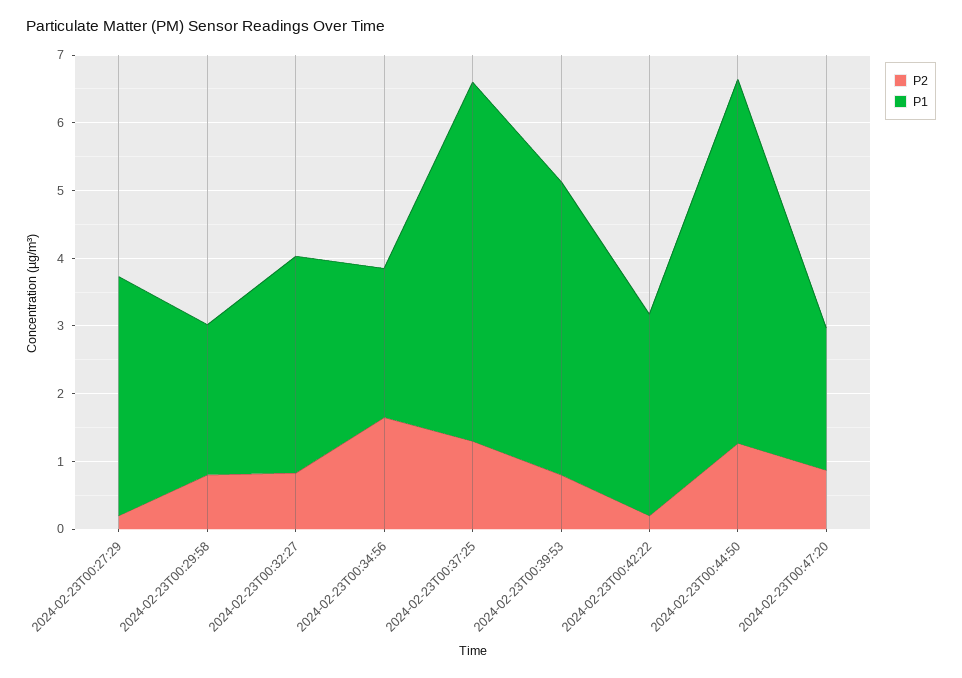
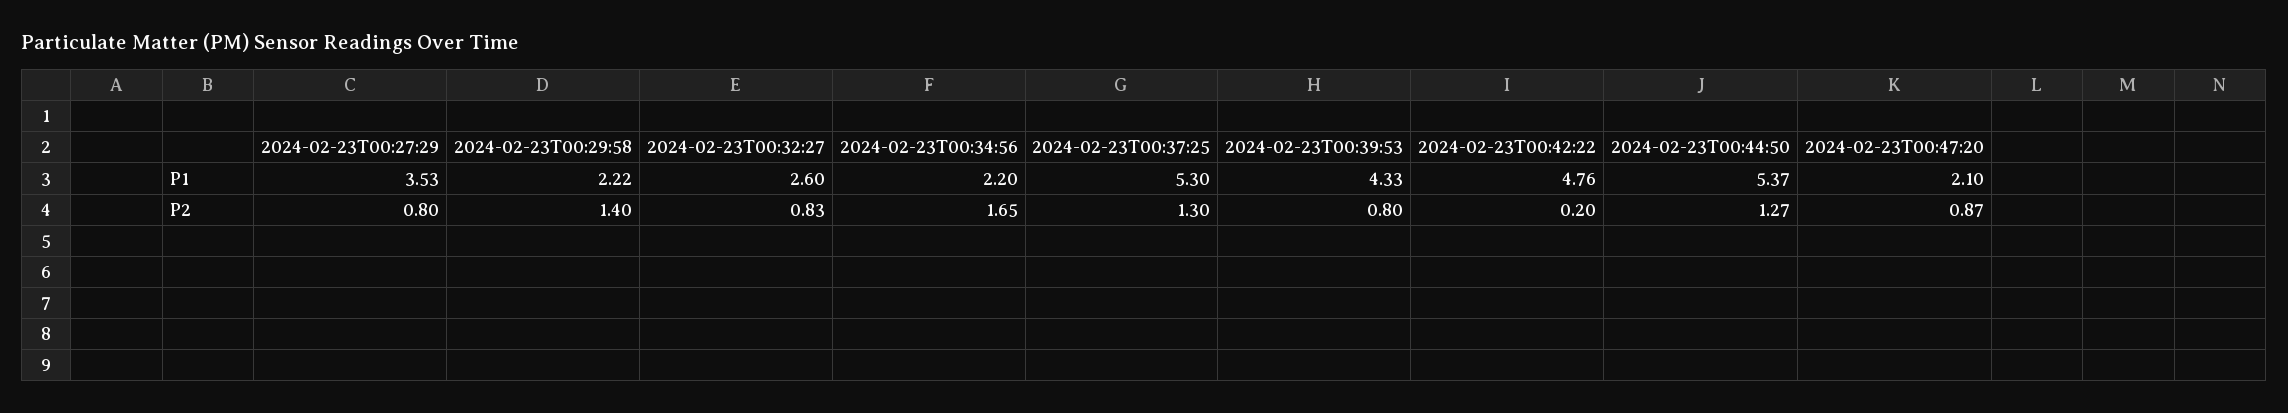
  {
    "P2": {
-     "2024-02-23T00:27:29": 0.2,
+     "2024-02-23T00:27:29": 0.8,
-     "2024-02-23T00:29:58": 0.8,
+     "2024-02-23T00:29:58": 1.4,
      "2024-02-23T00:32:27": 0.83,
      "2024-02-23T00:34:56": 1.65,
      "2024-02-23T00:37:25": 1.3,
      "2024-02-23T00:39:53": 0.8,
      "2024-02-23T00:42:22": 0.2,
      "2024-02-23T00:44:50": 1.27,
      "2024-02-23T00:47:20": 0.87
    },
    "P1": {
      "2024-02-23T00:27:29": 3.53,
      "2024-02-23T00:29:58": 2.22,
-     "2024-02-23T00:32:27": 3.2,
+     "2024-02-23T00:32:27": 2.6,
      "2024-02-23T00:34:56": 2.2,
      "2024-02-23T00:37:25": 5.3,
      "2024-02-23T00:39:53": 4.33,
-     "2024-02-23T00:42:22": 3,
+     "2024-02-23T00:42:22": 4.76,
      "2024-02-23T00:44:50": 5.37,
      "2024-02-23T00:47:20": 2.1
    }
  }

